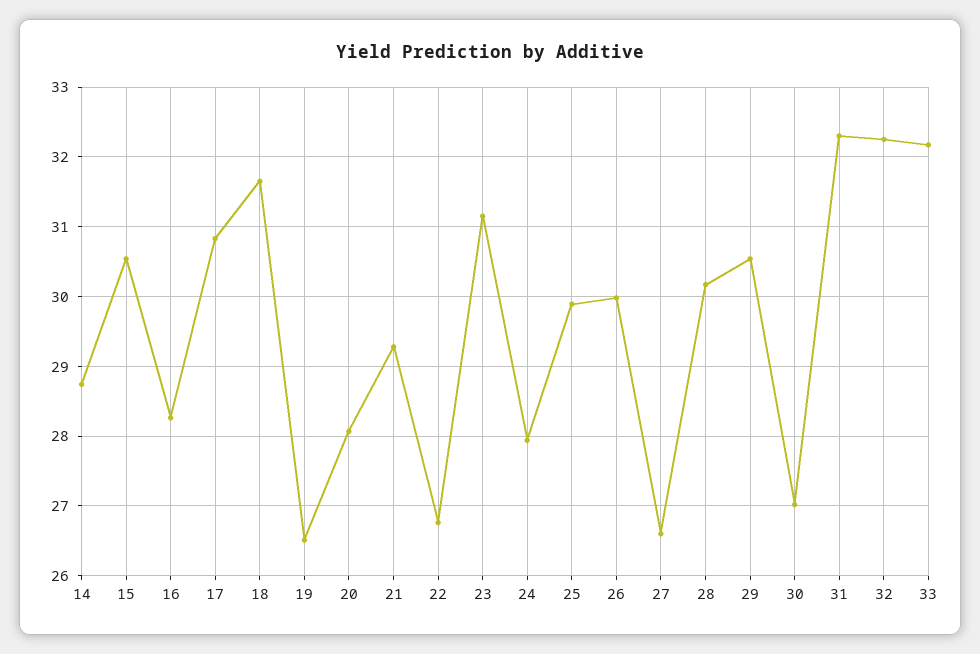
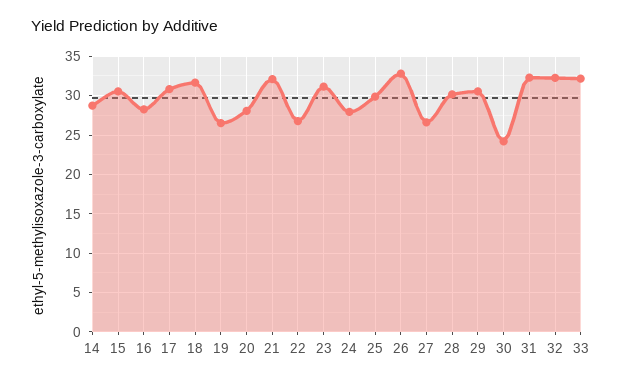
  {
    "14": 28.7,
    "15": 30.5,
    "16": 28.3,
    "17": 30.8,
    "18": 31.7,
    "19": 26.5,
    "20": 28.1,
-   "21": 29.3,
+   "21": 32,
    "22": 26.8,
    "23": 31.2,
    "24": 27.9,
    "25": 29.9,
-   "26": 30,
+   "26": 33,
    "27": 26.6,
    "28": 30.2,
    "29": 30.5,
-   "30": 27,
+   "30": 24,
    "31": 32.3,
    "32": 32.3,
    "33": 32.2
  }

